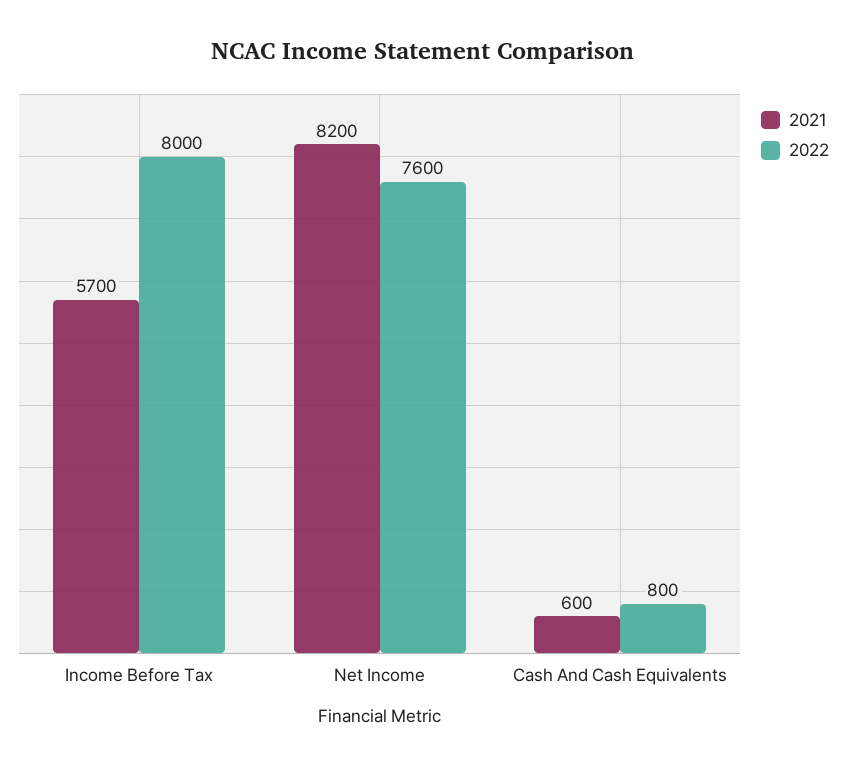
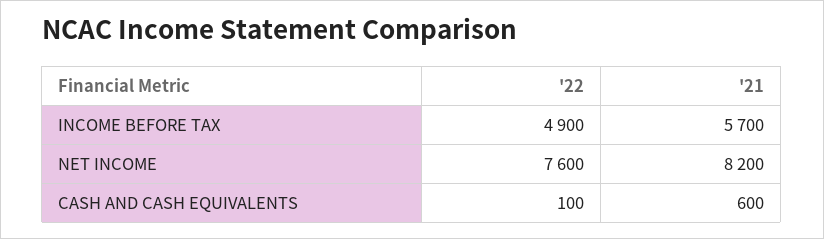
  {
    "2021": {
      "Income Before Tax": 5700,
      "Net Income": 8200,
      "Cash And Cash Equivalents": 600
    },
    "2022": {
-     "Income Before Tax": 8000,
+     "Income Before Tax": 4900,
      "Net Income": 7600,
-     "Cash And Cash Equivalents": 800
+     "Cash And Cash Equivalents": 100
    }
  }

